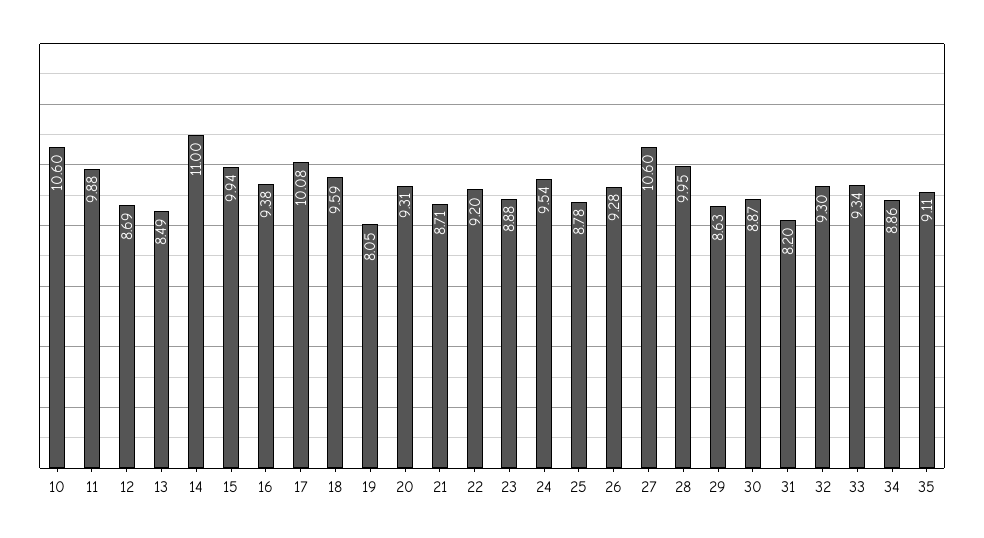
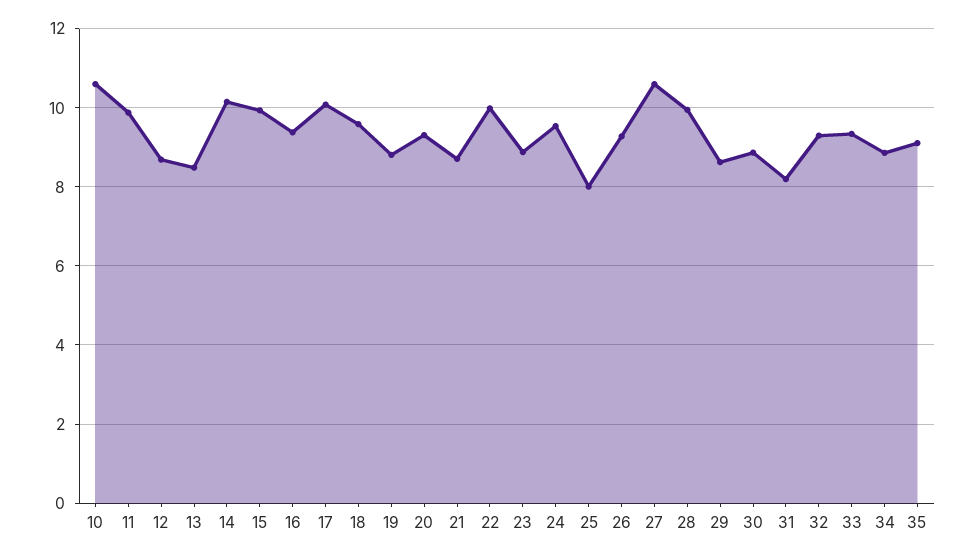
  {
    "10": 10.6,
    "11": 9.88,
    "12": 8.69,
    "13": 8.49,
-   "14": 11,
+   "14": 10.2,
    "15": 9.94,
    "16": 9.38,
    "17": 10.08,
    "18": 9.59,
-   "19": 8.05,
+   "19": 8.8,
    "20": 9.31,
    "21": 8.71,
-   "22": 9.2,
+   "22": 10,
    "23": 8.88,
    "24": 9.54,
-   "25": 8.78,
+   "25": 8,
    "26": 9.28,
    "27": 10.6,
    "28": 9.95,
    "29": 8.63,
    "30": 8.87,
    "31": 8.2,
    "32": 9.3,
    "33": 9.34,
    "34": 8.86,
    "35": 9.11
  }

